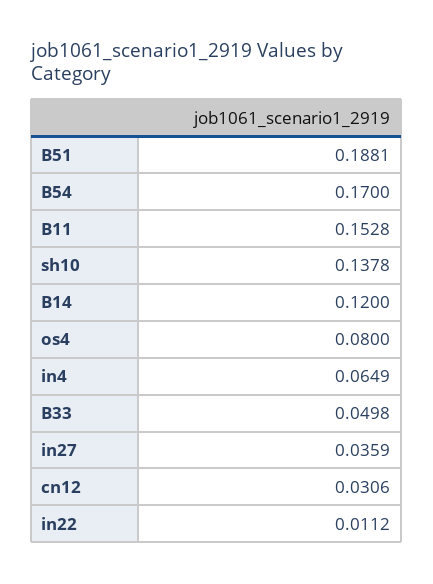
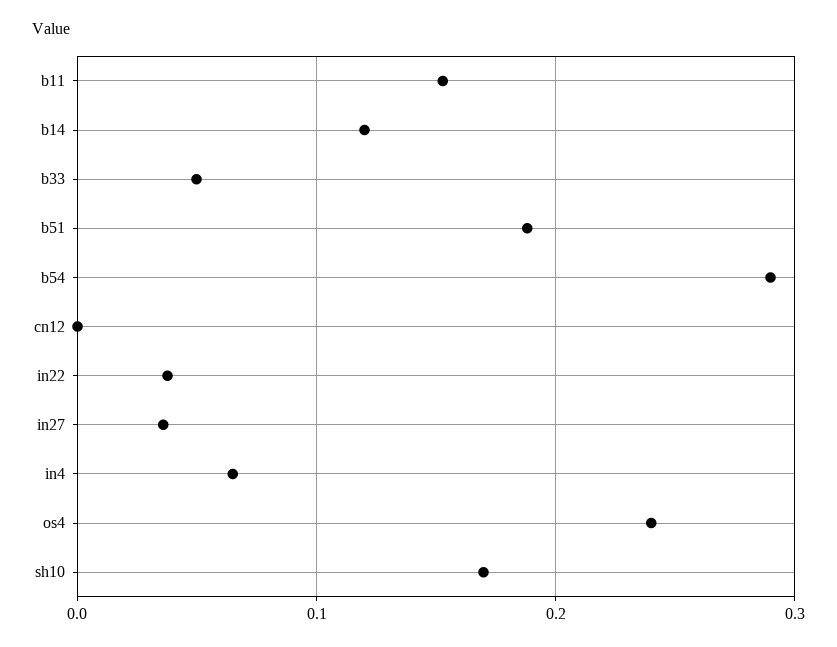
  {
    "B51": 0.1881,
-   "B54": 0.17,
+   "B54": 0.29,
    "B11": 0.1528,
-   "sh10": 0.1378,
+   "sh10": 0.17,
    "B14": 0.12,
-   "os4": 0.08,
+   "os4": 0.24,
    "in4": 0.0649,
    "B33": 0.0498,
    "in27": 0.0359,
-   "cn12": 0.0306,
+   "cn12": 0,
-   "in22": 0.0112
+   "in22": 0.04
  }

